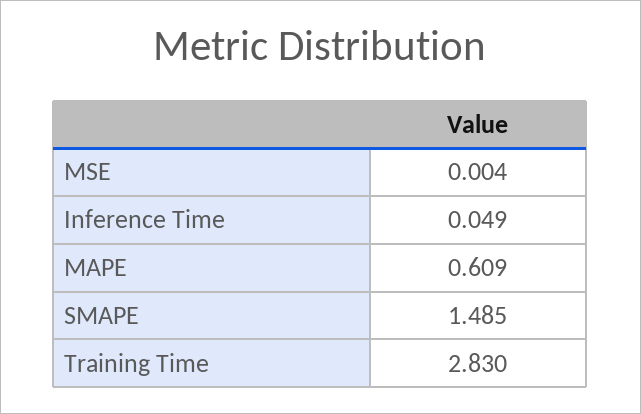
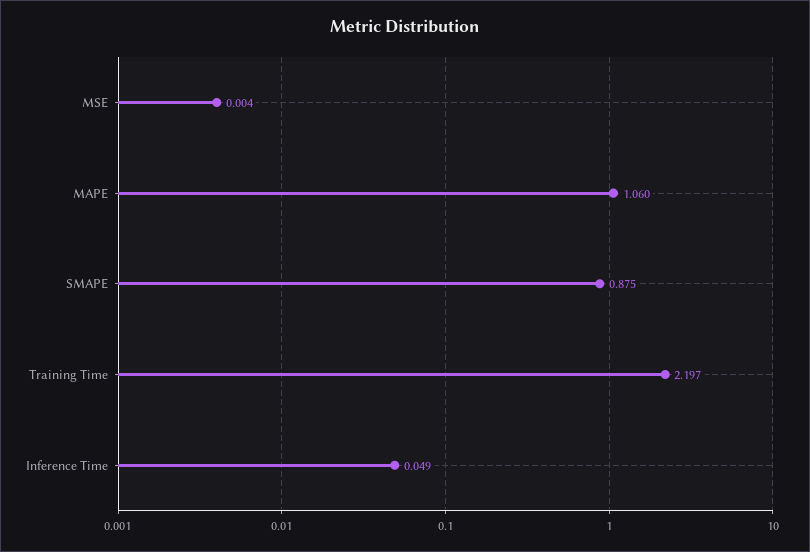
  {
    "MSE": 0.004,
    "Inference Time": 0.049,
-   "MAPE": 0.609,
+   "MAPE": 1.06,
-   "SMAPE": 1.485,
+   "SMAPE": 0.875,
-   "Training Time": 2.83
+   "Training Time": 2.197
  }

